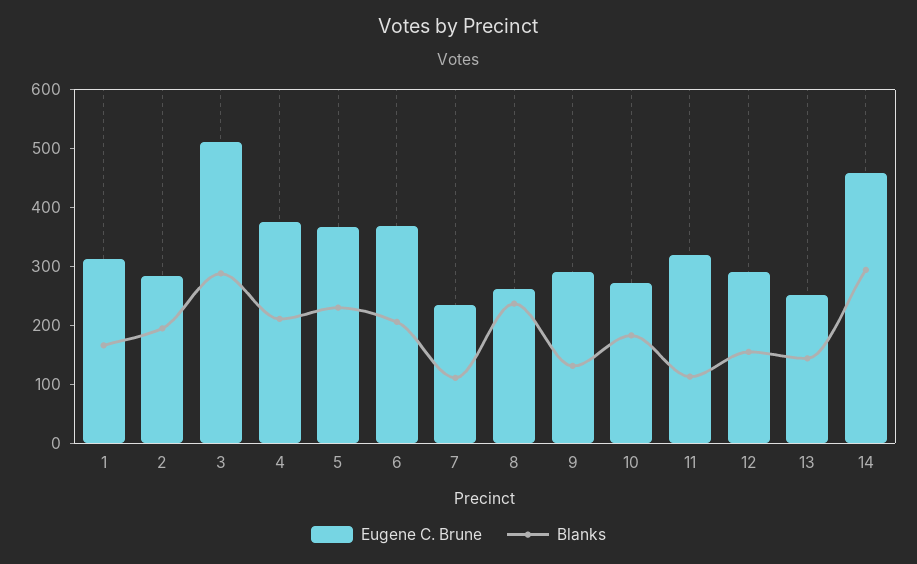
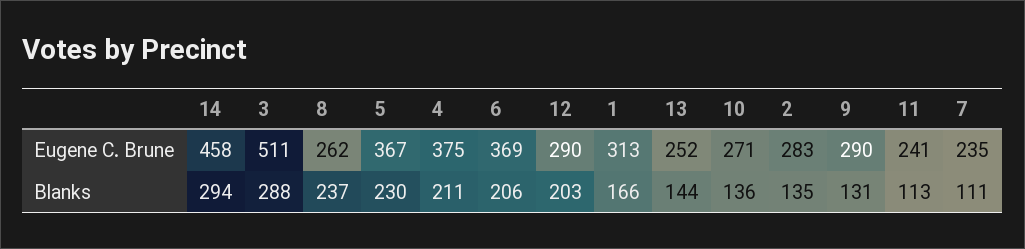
  {
    "Eugene C. Brune": {
      "1": 313,
      "2": 283,
      "3": 511,
      "4": 375,
      "5": 367,
      "6": 369,
      "7": 235,
      "8": 262,
      "9": 290,
      "10": 271,
-     "11": 320,
+     "11": 241,
      "12": 290,
      "13": 252,
      "14": 458
    },
    "Blanks": {
      "1": 166,
-     "2": 200,
+     "2": 135,
      "3": 288,
      "4": 211,
      "5": 230,
      "6": 206,
      "7": 111,
      "8": 237,
      "9": 131,
-     "10": 180,
+     "10": 136,
      "11": 113,
-     "12": 160,
+     "12": 203,
      "13": 144,
      "14": 294
    }
  }

